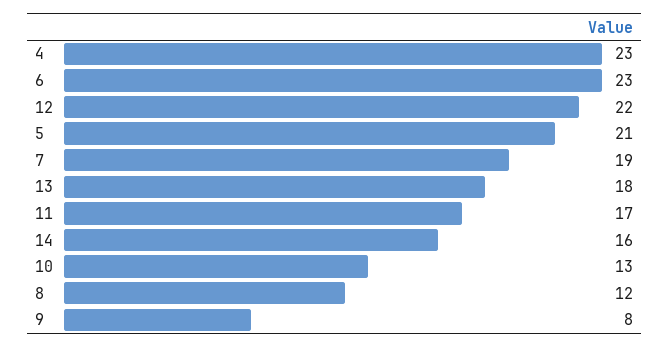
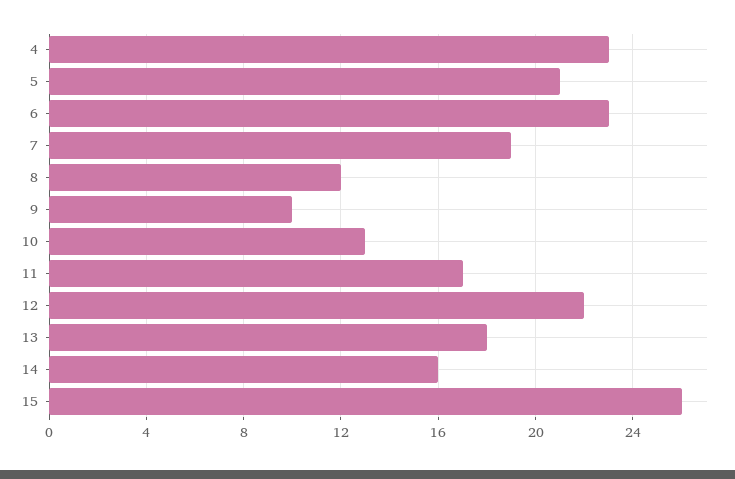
  {
    "4": 23,
    "6": 23,
    "12": 22,
    "5": 21,
    "7": 19,
    "13": 18,
    "11": 17,
    "14": 16,
    "10": 13,
    "8": 12,
-   "9": 8
+   "9": 10,
+   "15": 26
  }

